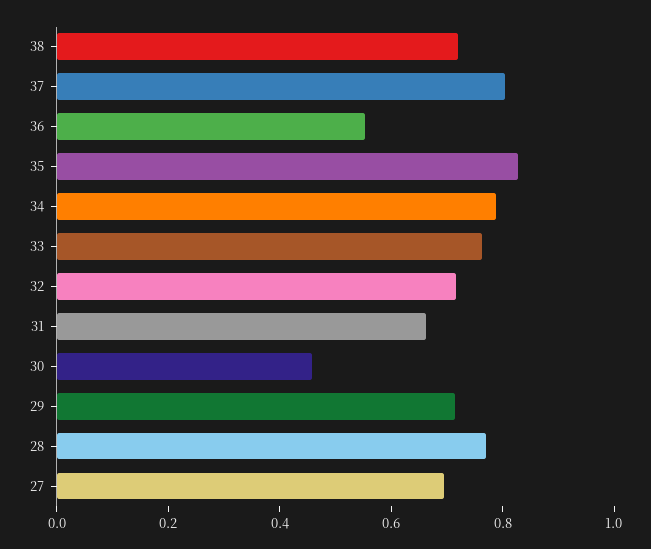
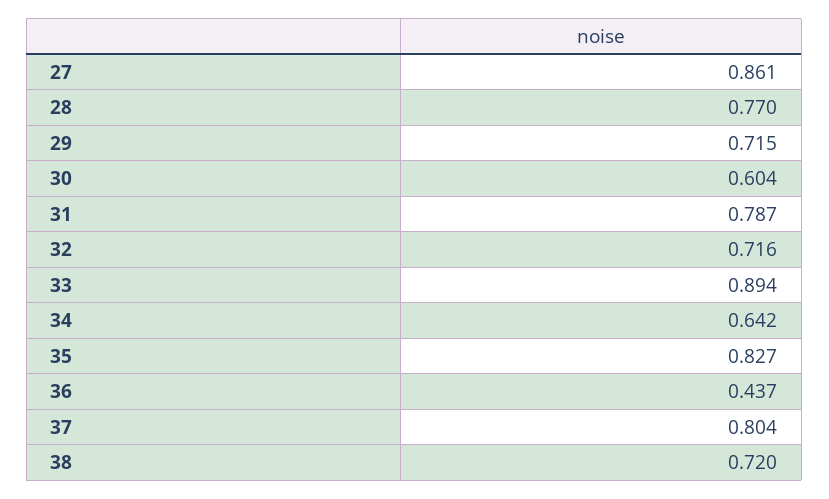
  {
    "38": 0.72,
    "37": 0.804,
-   "36": 0.55,
+   "36": 0.437,
    "35": 0.827,
-   "34": 0.8,
+   "34": 0.642,
-   "33": 0.75,
+   "33": 0.894,
    "32": 0.716,
-   "31": 0.65,
+   "31": 0.787,
-   "30": 0.45,
+   "30": 0.604,
    "29": 0.715,
    "28": 0.77,
-   "27": 0.7
+   "27": 0.861
  }

